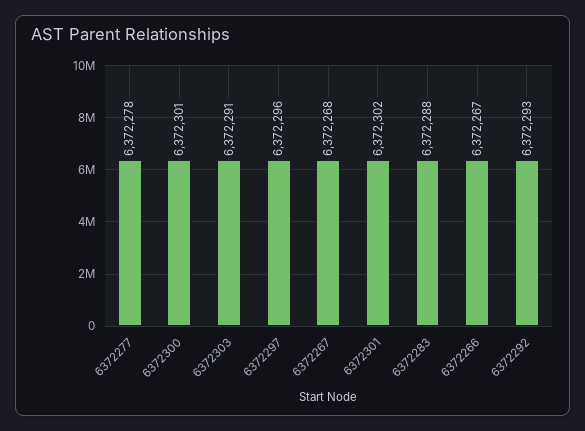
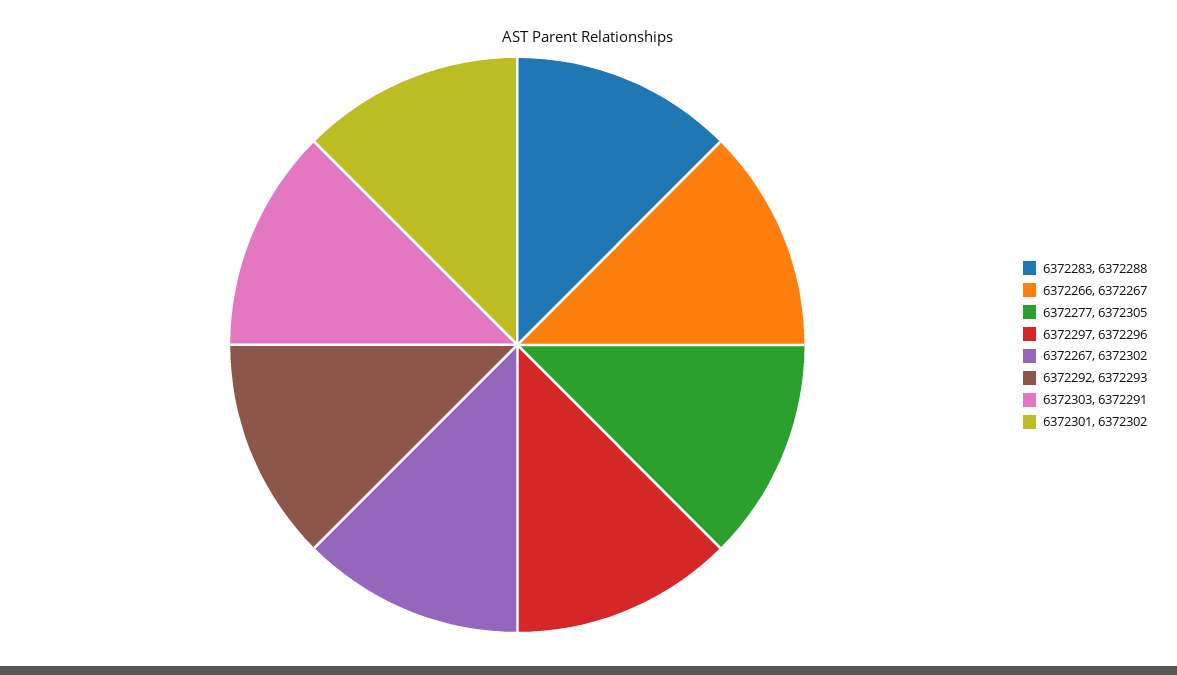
  {
-   "6372277": 6372278,
+   "6372277": 6372305,
-   "6372300": 6372301,
    "6372303": 6372291,
    "6372297": 6372296,
-   "6372267": 6372268,
+   "6372267": 6372302,
    "6372301": 6372302,
    "6372283": 6372288,
    "6372266": 6372267,
    "6372292": 6372293
  }

